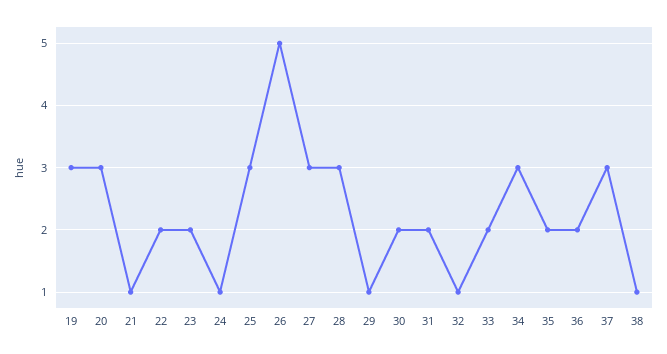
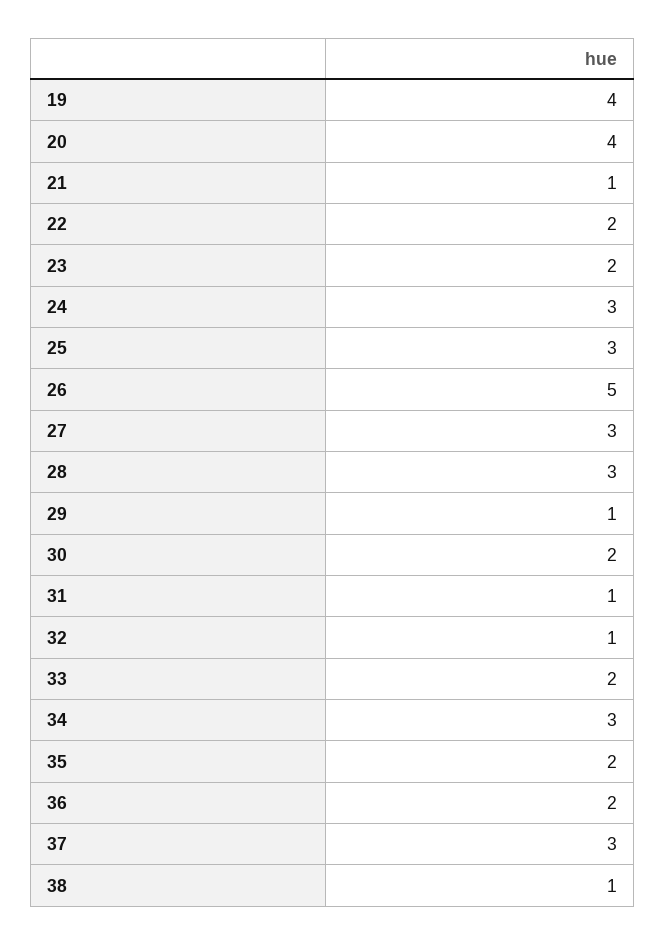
  {
-   "19": 3,
+   "19": 4,
-   "20": 3,
+   "20": 4,
    "21": 1,
    "22": 2,
    "23": 2,
-   "24": 1,
+   "24": 3,
    "25": 3,
    "26": 5,
    "27": 3,
    "28": 3,
    "29": 1,
    "30": 2,
-   "31": 2,
+   "31": 1,
    "32": 1,
    "33": 2,
    "34": 3,
    "35": 2,
    "36": 2,
    "37": 3,
    "38": 1
  }

